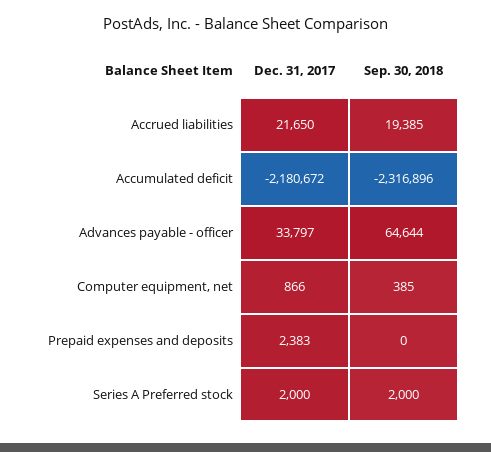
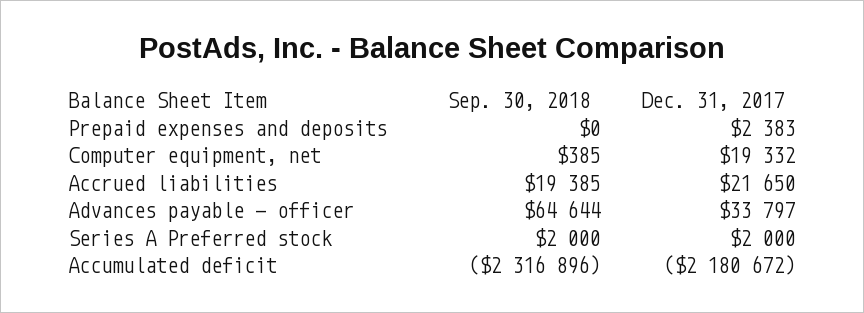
  {
    "Dec. 31, 2017": {
      "Accrued liabilities": 21650,
      "Accumulated deficit": -2180672,
      "Advances payable - officer": 33797,
-     "Computer equipment, net": 866,
+     "Computer equipment, net": 19332,
      "Prepaid expenses and deposits": 2383,
      "Series A Preferred stock": 2000
    },
    "Sep. 30, 2018": {
      "Accrued liabilities": 19385,
      "Accumulated deficit": -2316896,
      "Advances payable - officer": 64644,
      "Computer equipment, net": 385,
      "Prepaid expenses and deposits": 0,
      "Series A Preferred stock": 2000
    }
  }

